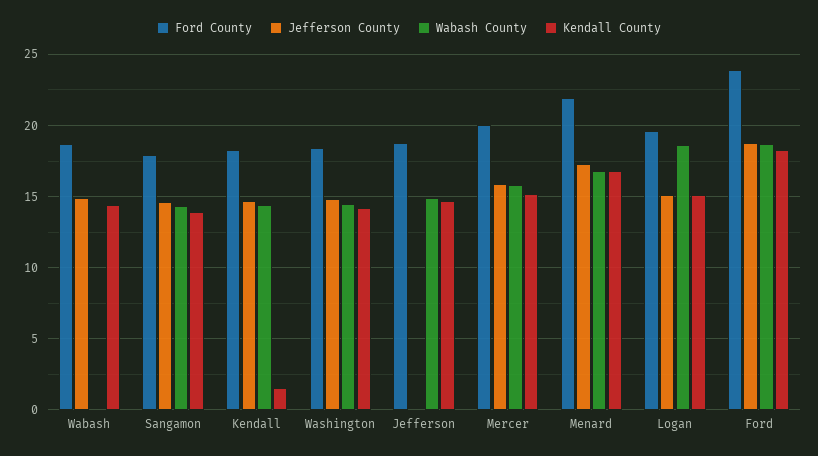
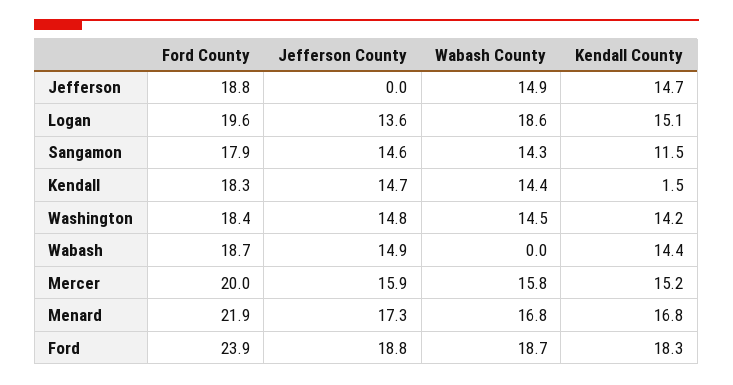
  {
    "Ford County": {
      "Wabash": 18.7,
      "Sangamon": 17.9,
      "Kendall": 18.3,
      "Washington": 18.4,
      "Jefferson": 18.8,
      "Mercer": 20,
      "Menard": 21.9,
      "Logan": 19.6,
      "Ford": 23.9
    },
    "Jefferson County": {
      "Wabash": 14.9,
      "Sangamon": 14.6,
      "Kendall": 14.7,
      "Washington": 14.8,
      "Jefferson": 0,
      "Mercer": 15.9,
      "Menard": 17.3,
-     "Logan": 15,
+     "Logan": 13.6,
      "Ford": 18.8
    },
    "Wabash County": {
      "Wabash": 0,
      "Sangamon": 14.3,
      "Kendall": 14.4,
      "Washington": 14.5,
      "Jefferson": 14.9,
      "Mercer": 15.8,
      "Menard": 16.8,
      "Logan": 18.6,
      "Ford": 18.7
    },
    "Kendall County": {
      "Wabash": 14.4,
-     "Sangamon": 14,
+     "Sangamon": 11.5,
      "Kendall": 1.5,
      "Washington": 14.2,
      "Jefferson": 14.7,
      "Mercer": 15.2,
      "Menard": 16.8,
      "Logan": 15.1,
      "Ford": 18.3
    }
  }

